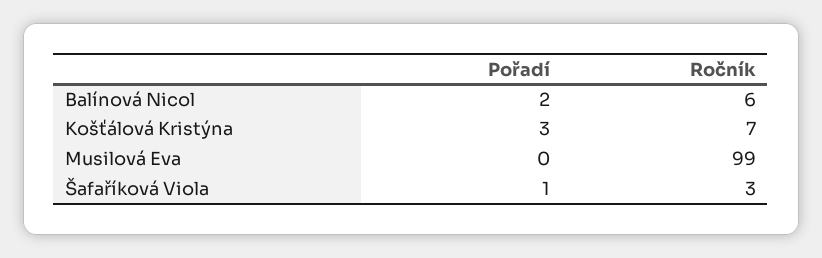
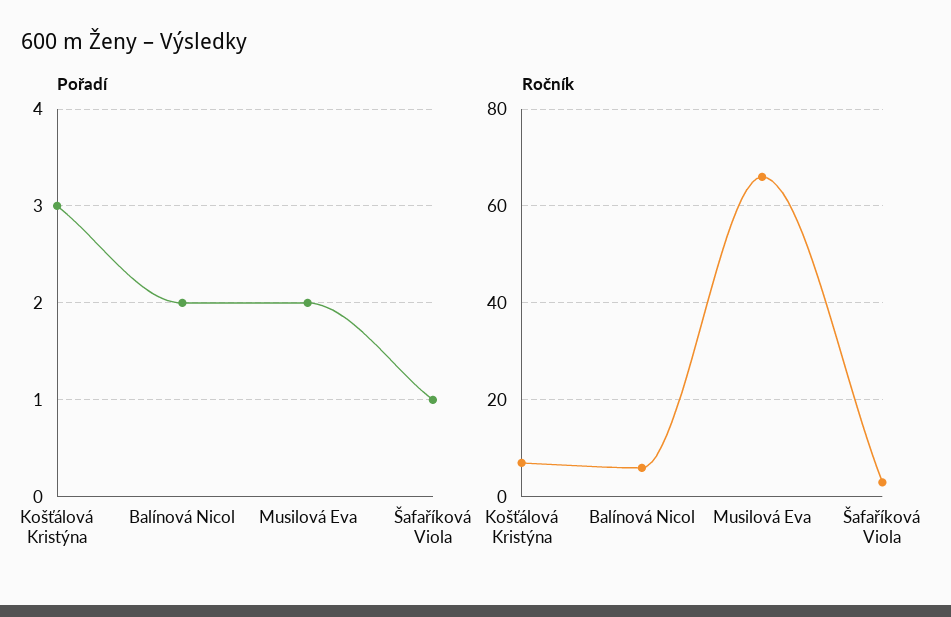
  {
    "Pořadí": {
      "Balínová Nicol": 2,
      "Košťálová Kristýna": 3,
-     "Musilová Eva": 0,
+     "Musilová Eva": 2,
      "Šafaříková Viola": 1
    },
    "Ročník": {
      "Balínová Nicol": 6,
      "Košťálová Kristýna": 7,
-     "Musilová Eva": 99,
+     "Musilová Eva": 65,
      "Šafaříková Viola": 3
    }
  }

